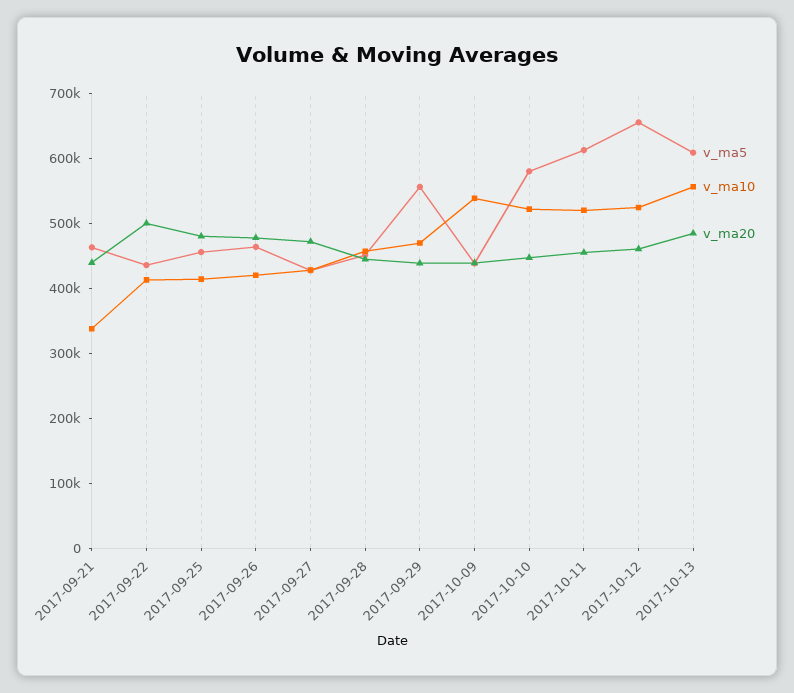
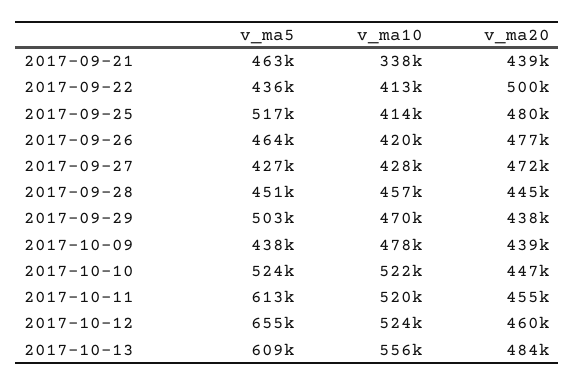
  {
    "v_ma5": {
      "2017-09-21": 463000,
      "2017-09-22": 436000,
-     "2017-09-25": 460000,
+     "2017-09-25": 517000,
      "2017-09-26": 464000,
      "2017-09-27": 427000,
      "2017-09-28": 451000,
-     "2017-09-29": 560000,
+     "2017-09-29": 503000,
      "2017-10-09": 438000,
-     "2017-10-10": 580000,
+     "2017-10-10": 524000,
      "2017-10-11": 613000,
      "2017-10-12": 655000,
      "2017-10-13": 609000
    },
    "v_ma10": {
      "2017-09-21": 338000,
      "2017-09-22": 413000,
      "2017-09-25": 414000,
      "2017-09-26": 420000,
      "2017-09-27": 428000,
      "2017-09-28": 457000,
      "2017-09-29": 470000,
-     "2017-10-09": 540000,
+     "2017-10-09": 478000,
      "2017-10-10": 522000,
      "2017-10-11": 520000,
      "2017-10-12": 524000,
      "2017-10-13": 556000
    },
    "v_ma20": {
      "2017-09-21": 439000,
      "2017-09-22": 500000,
      "2017-09-25": 480000,
      "2017-09-26": 477000,
      "2017-09-27": 472000,
      "2017-09-28": 445000,
      "2017-09-29": 438000,
      "2017-10-09": 439000,
      "2017-10-10": 447000,
      "2017-10-11": 455000,
      "2017-10-12": 460000,
      "2017-10-13": 484000
    }
  }

